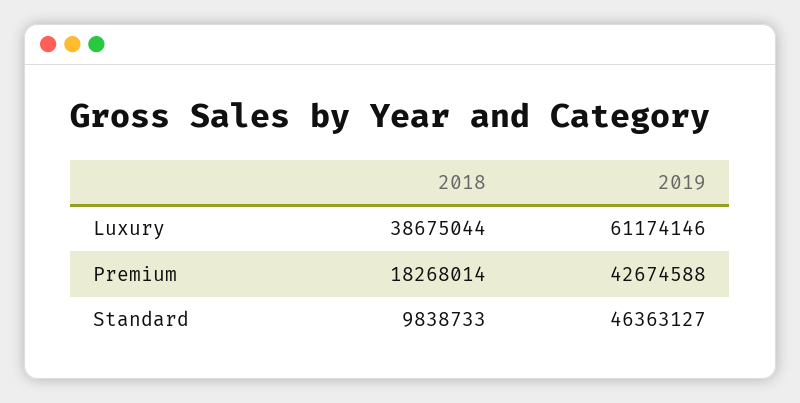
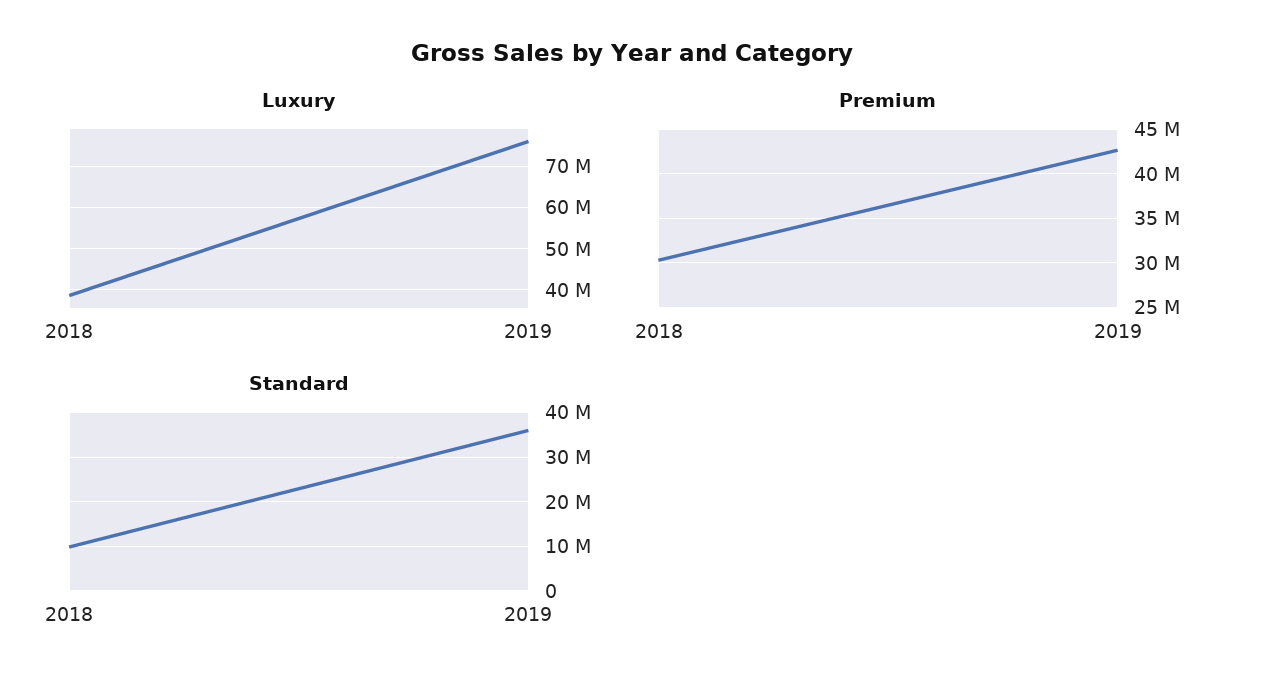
  {
    "Luxury": {
      "2018": 38675044,
-     "2019": 61174146
+     "2019": 76000000
    },
    "Premium": {
-     "2018": 18268014,
+     "2018": 30000000,
      "2019": 42674588
    },
    "Standard": {
      "2018": 9838733,
-     "2019": 46363127
+     "2019": 36000000
    }
  }

